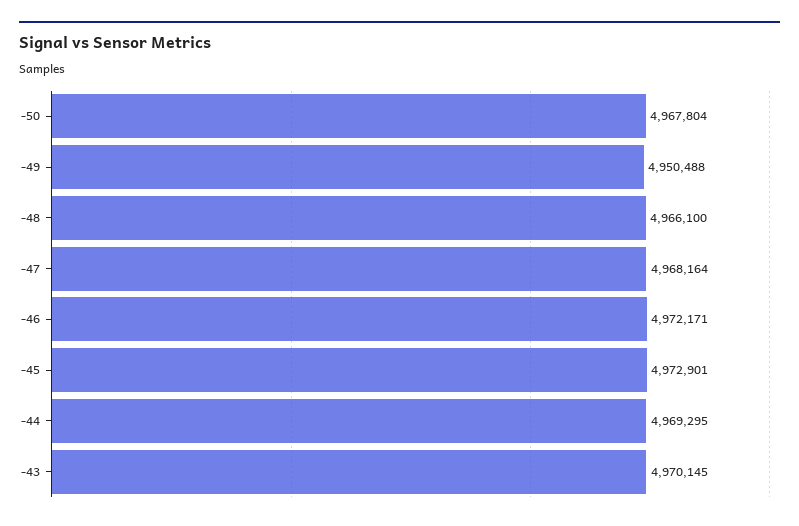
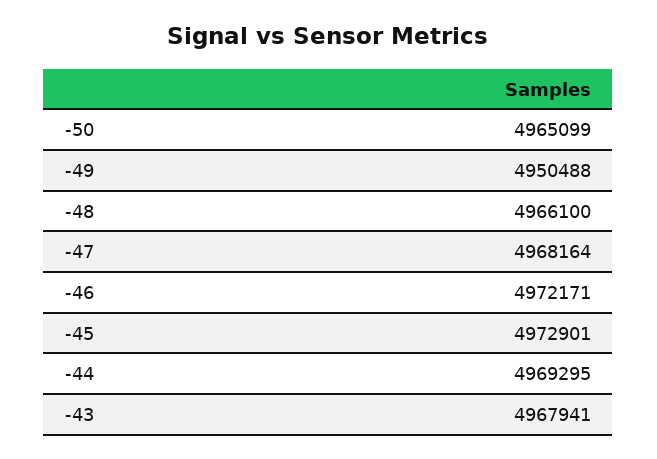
  {
-   "-50": 4967804,
+   "-50": 4965099,
    "-49": 4950488,
    "-48": 4966100,
    "-47": 4968164,
    "-46": 4972171,
    "-45": 4972901,
    "-44": 4969295,
-   "-43": 4970145
+   "-43": 4967941
  }

